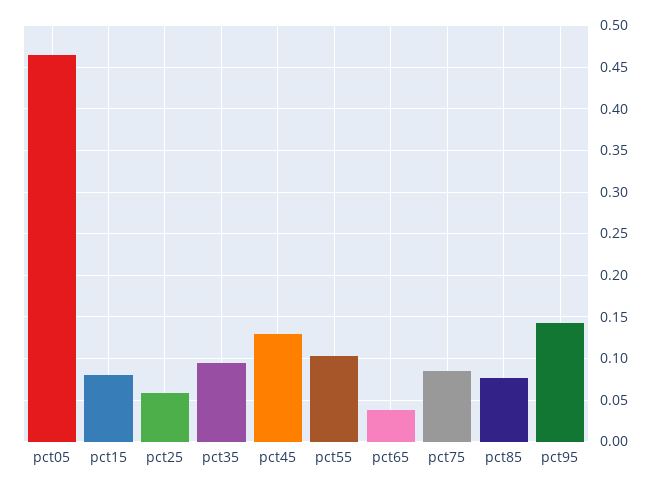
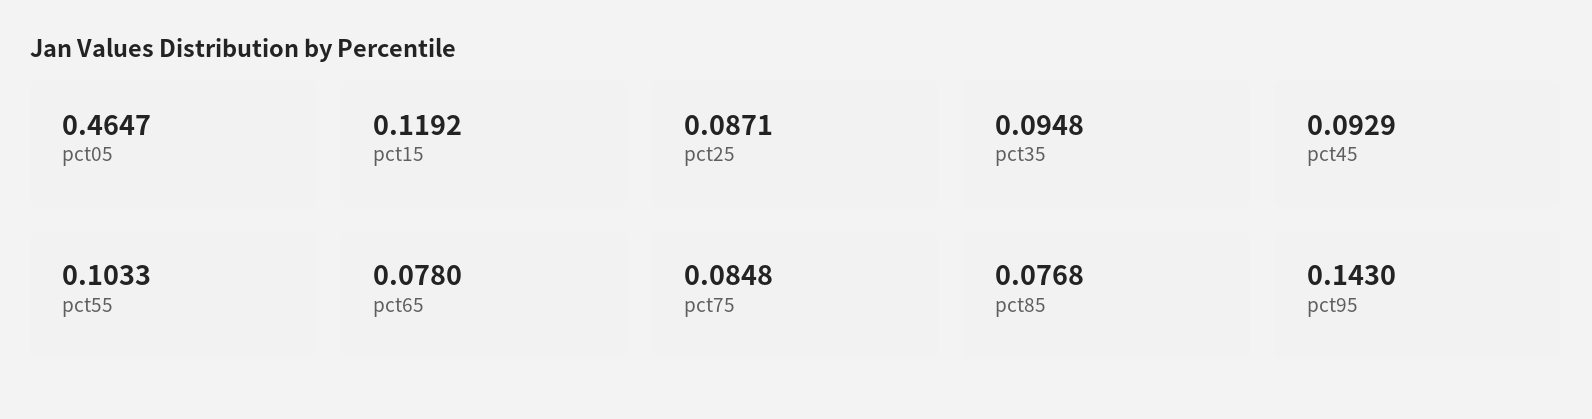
  {
    "pct05": 0.4647,
-   "pct15": 0.08,
+   "pct15": 0.1192,
-   "pct25": 0.06,
+   "pct25": 0.0871,
    "pct35": 0.0948,
-   "pct45": 0.13,
+   "pct45": 0.0929,
    "pct55": 0.1033,
-   "pct65": 0.04,
+   "pct65": 0.078,
    "pct75": 0.0848,
    "pct85": 0.0768,
    "pct95": 0.143
  }

